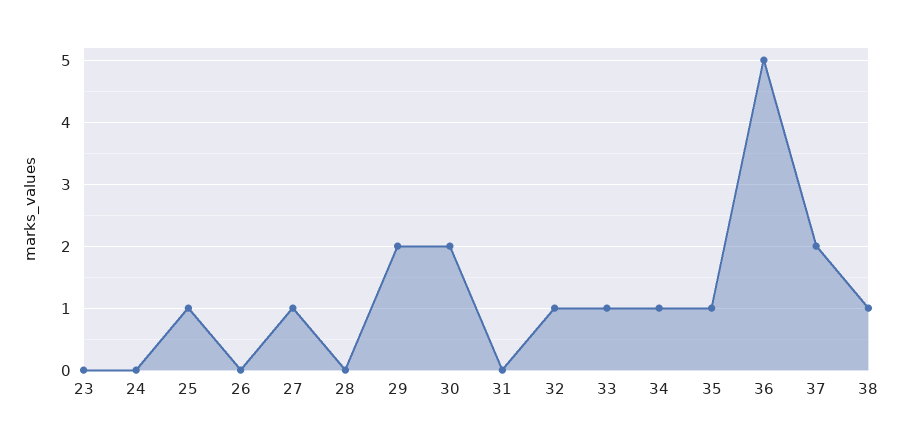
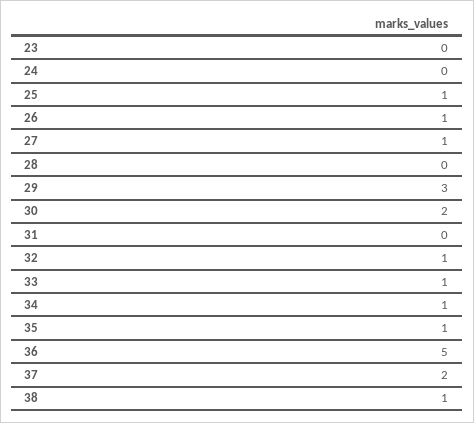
  {
    "23": 0,
    "24": 0,
    "25": 1,
-   "26": 0,
+   "26": 1,
    "27": 1,
    "28": 0,
-   "29": 2,
+   "29": 3,
    "30": 2,
    "31": 0,
    "32": 1,
    "33": 1,
    "34": 1,
    "35": 1,
    "36": 5,
    "37": 2,
    "38": 1
  }

